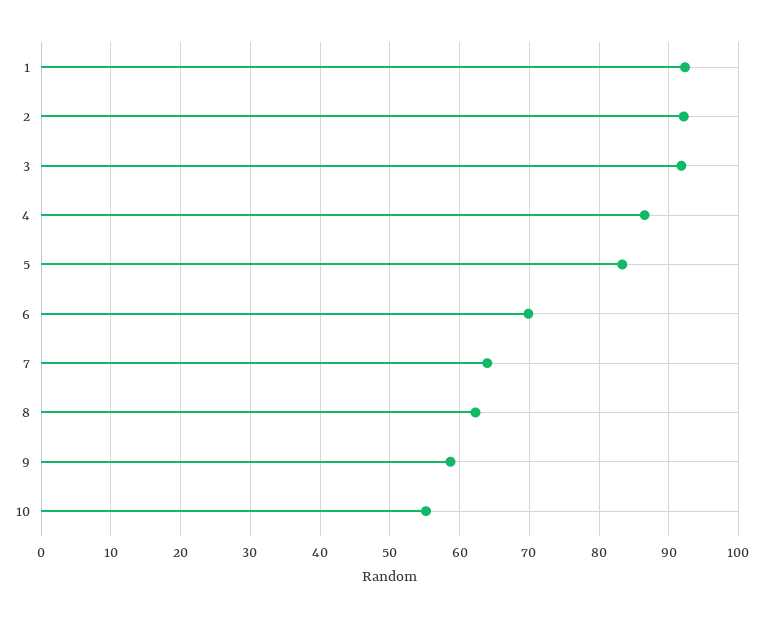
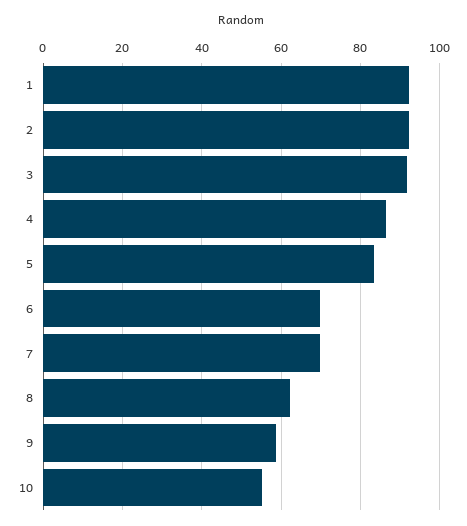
  {
    "1": 92,
    "2": 92,
    "3": 92,
    "4": 87,
    "5": 83,
    "6": 70,
-   "7": 64,
+   "7": 70,
    "8": 62,
    "9": 59,
    "10": 55
  }

